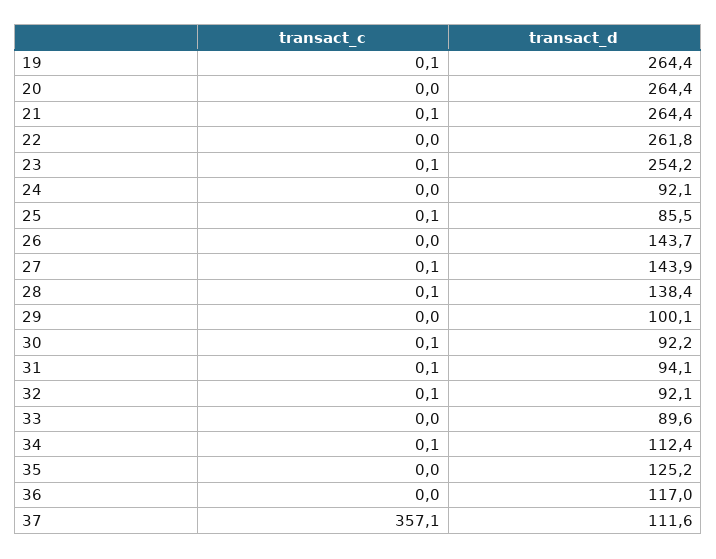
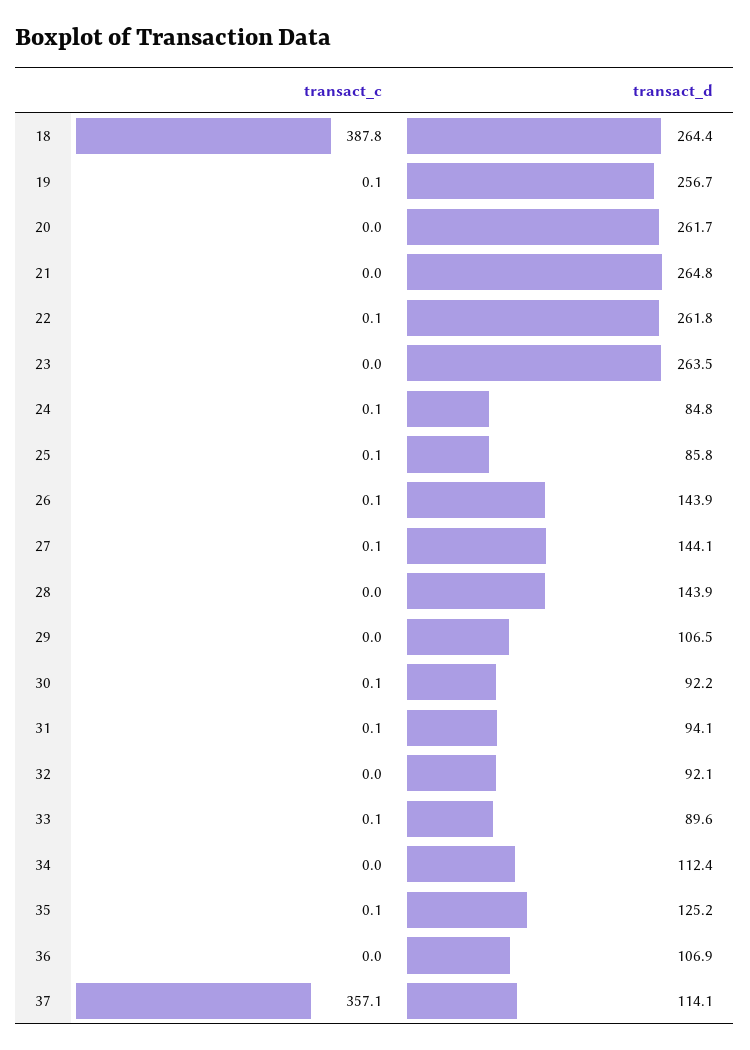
  {
    "transact_c": {
      "19": 0.1,
      "20": 0,
-     "21": 0.1,
+     "21": 0,
-     "22": 0,
+     "22": 0.1,
-     "23": 0.1,
+     "23": 0,
-     "24": 0,
+     "24": 0.1,
      "25": 0.1,
-     "26": 0,
+     "26": 0.1,
      "27": 0.1,
-     "28": 0.1,
+     "28": 0,
      "29": 0,
      "30": 0.1,
      "31": 0.1,
-     "32": 0.1,
+     "32": 0,
-     "33": 0,
+     "33": 0.1,
-     "34": 0.1,
+     "34": 0,
-     "35": 0,
+     "35": 0.1,
      "36": 0,
-     "37": 357.1
+     "37": 357.1,
+     "18": 387.8
    },
    "transact_d": {
-     "19": 264.4,
+     "19": 256.7,
-     "20": 264.4,
+     "20": 261.7,
-     "21": 264.4,
+     "21": 264.8,
      "22": 261.8,
-     "23": 254.2,
+     "23": 263.5,
-     "24": 92.1,
+     "24": 84.8,
-     "25": 85.5,
+     "25": 85.8,
-     "26": 143.7,
+     "26": 143.9,
-     "27": 143.9,
+     "27": 144.1,
-     "28": 138.4,
+     "28": 143.9,
-     "29": 100.1,
+     "29": 106.5,
      "30": 92.2,
      "31": 94.1,
      "32": 92.1,
      "33": 89.6,
      "34": 112.4,
      "35": 125.2,
-     "36": 117,
+     "36": 106.9,
-     "37": 111.6
+     "37": 114.1,
+     "18": 264.4
    }
  }

